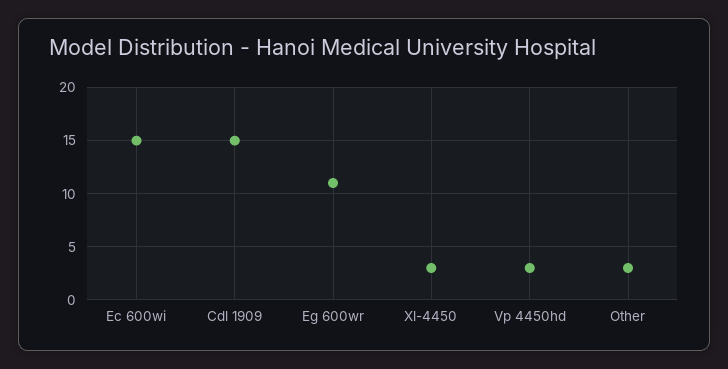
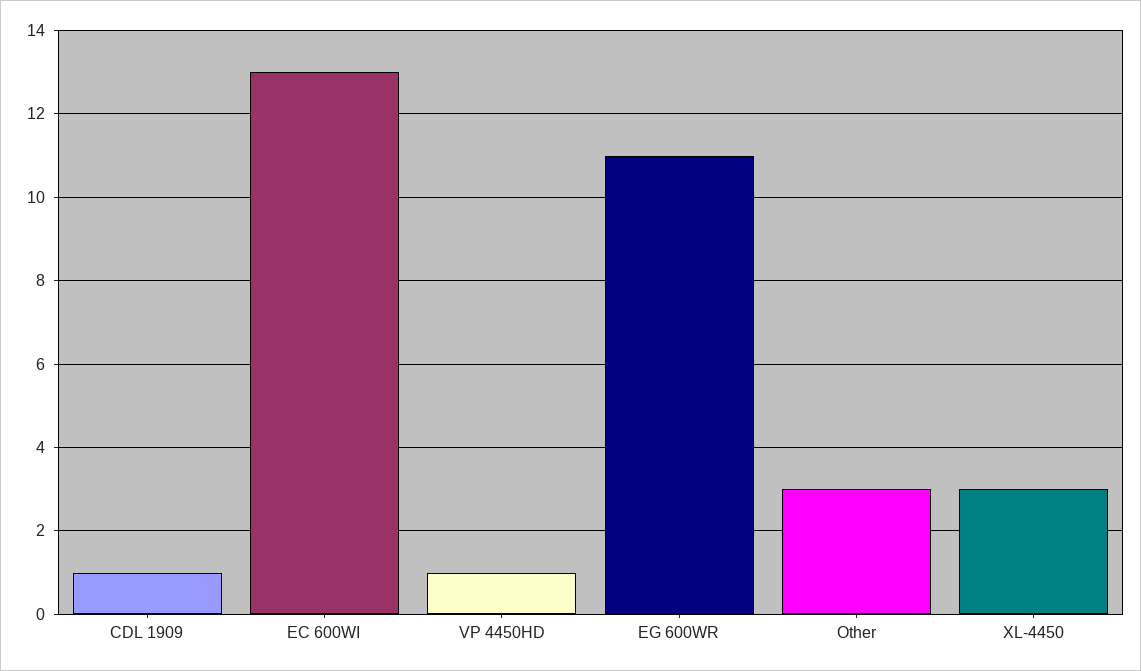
  {
-   "Ec 600wi": 15,
+   "Ec 600wi": 13,
-   "Cdl 1909": 15,
+   "Cdl 1909": 1,
    "Eg 600wr": 11,
    "Xl-4450": 3,
-   "Vp 4450hd": 3,
+   "Vp 4450hd": 1,
    "Other": 3
  }

